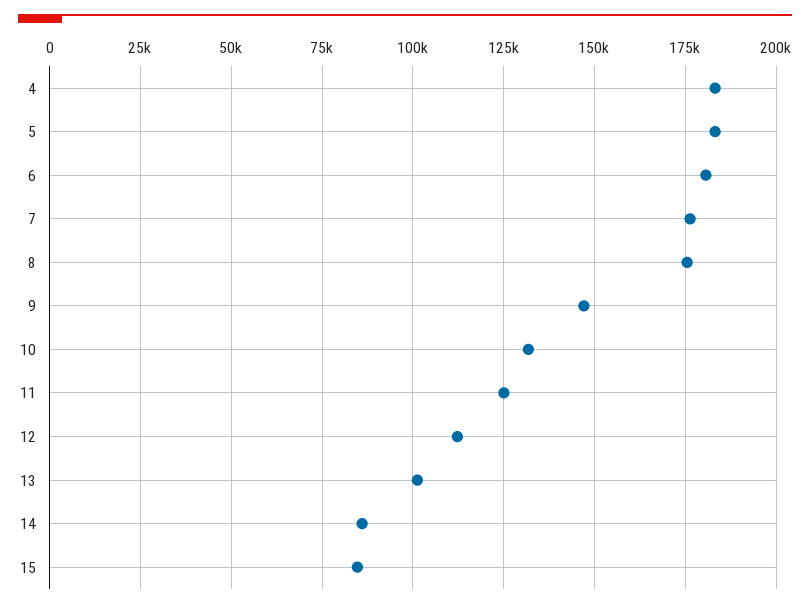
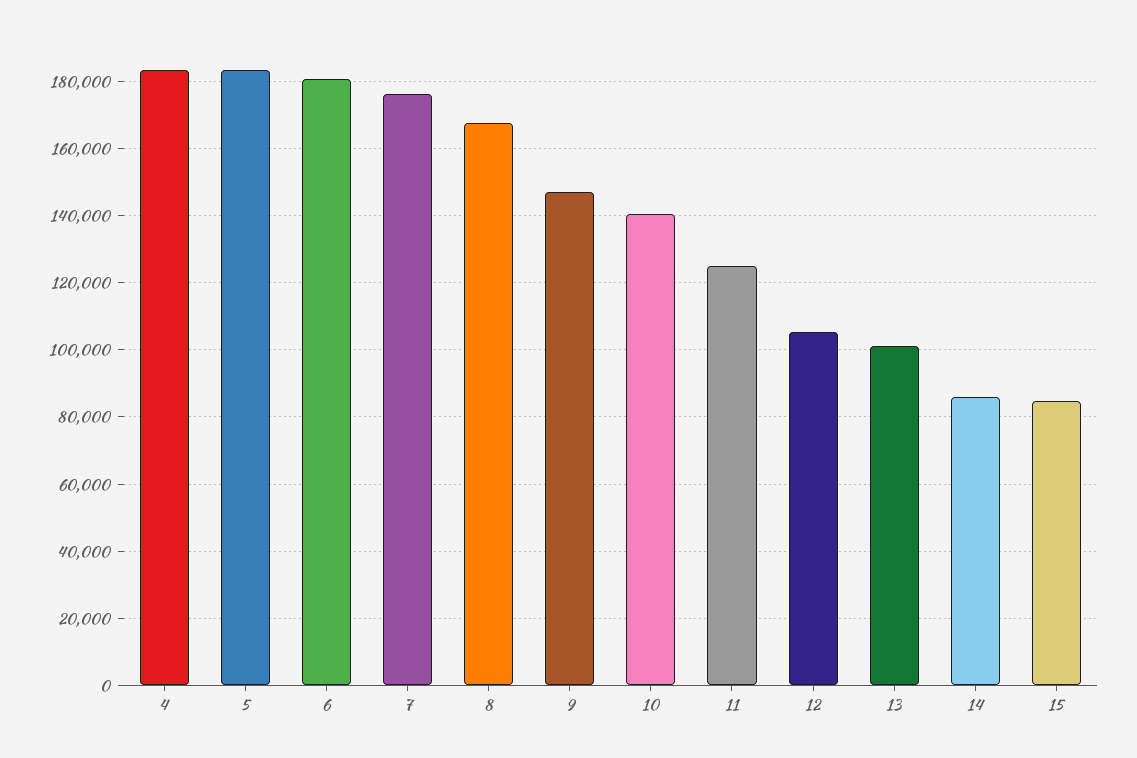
  {
    "4": 184000,
    "5": 184000,
    "6": 180000,
    "7": 176000,
-   "8": 175000,
+   "8": 168000,
    "9": 148000,
-   "10": 132500,
+   "10": 140000,
    "11": 126000,
-   "12": 112500,
+   "12": 106000,
    "13": 102000,
    "14": 86000,
    "15": 84000
  }

